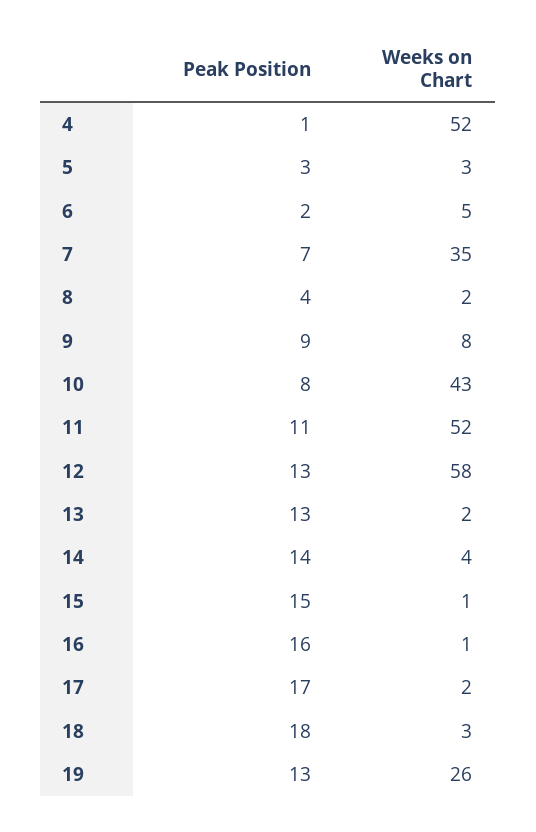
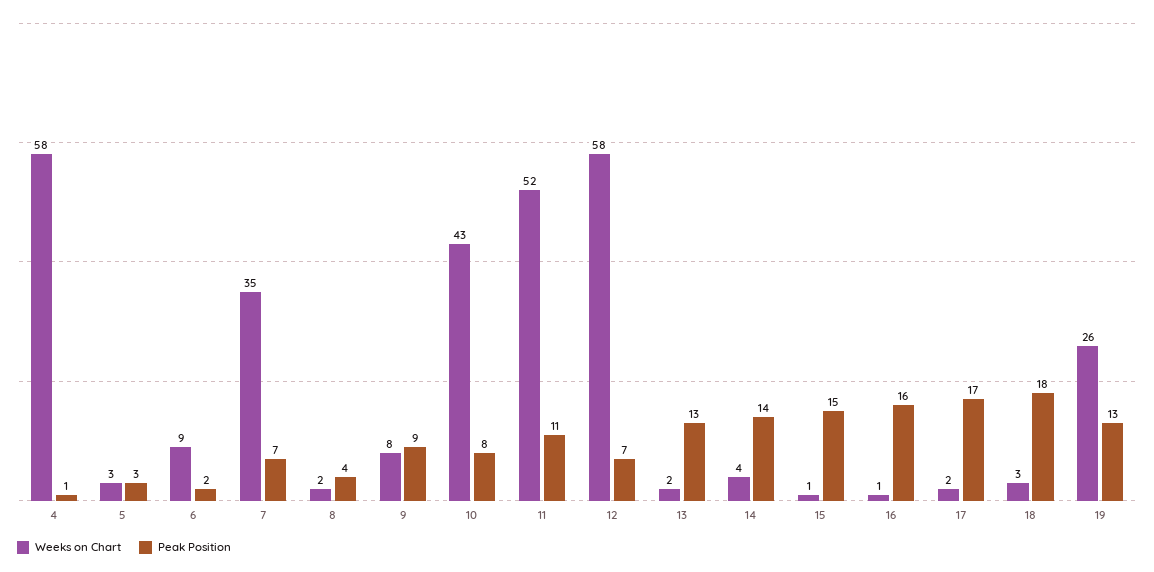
  {
    "Peak Position": {
      "4": 1,
      "5": 3,
      "6": 2,
      "7": 7,
      "8": 4,
      "9": 9,
      "10": 8,
      "11": 11,
-     "12": 13,
+     "12": 7,
      "13": 13,
      "14": 14,
      "15": 15,
      "16": 16,
      "17": 17,
      "18": 18,
      "19": 13
    },
    "Weeks on Chart": {
-     "4": 52,
+     "4": 58,
      "5": 3,
-     "6": 5,
+     "6": 9,
      "7": 35,
      "8": 2,
      "9": 8,
      "10": 43,
      "11": 52,
      "12": 58,
      "13": 2,
      "14": 4,
      "15": 1,
      "16": 1,
      "17": 2,
      "18": 3,
      "19": 26
    }
  }

